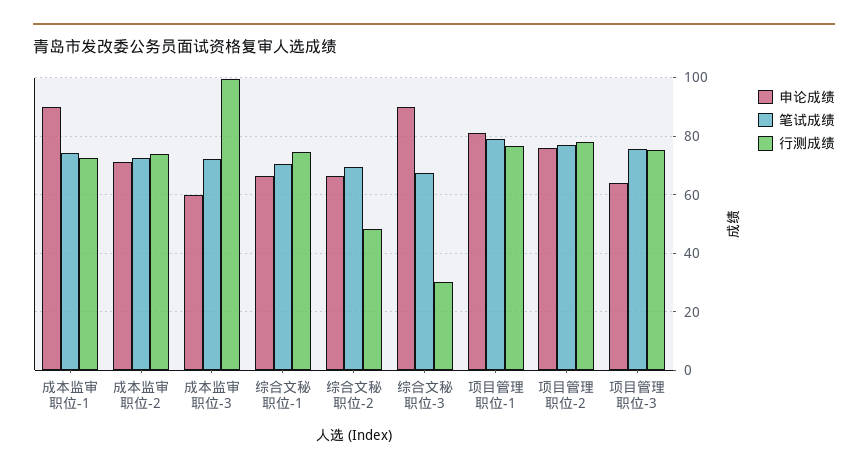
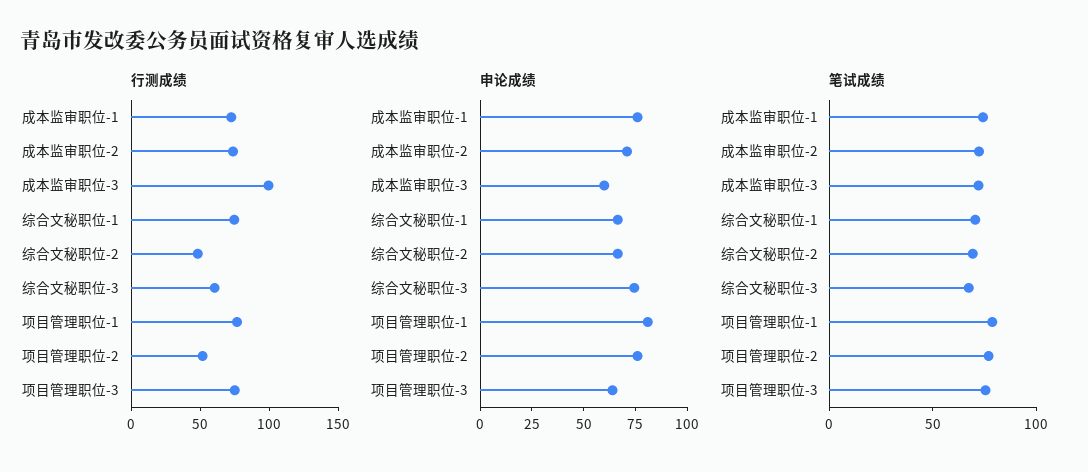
  {
    "申论成绩": {
-     "成本监审职位-1": 90,
+     "成本监审职位-1": 75,
      "成本监审职位-2": 70,
      "成本监审职位-3": 60,
      "综合文秘职位-1": 67.5,
      "综合文秘职位-2": 67.5,
-     "综合文秘职位-3": 90,
+     "综合文秘职位-3": 75,
      "项目管理职位-1": 80,
      "项目管理职位-2": 75,
      "项目管理职位-3": 65
    },
    "笔试成绩": {
      "成本监审职位-1": 75,
      "成本监审职位-2": 72.5,
      "成本监审职位-3": 72.5,
      "综合文秘职位-1": 70,
      "综合文秘职位-2": 70,
      "综合文秘职位-3": 67.5,
      "项目管理职位-1": 80,
      "项目管理职位-2": 77.5,
      "项目管理职位-3": 75
    },
    "行测成绩": {
      "成本监审职位-1": 72.5,
      "成本监审职位-2": 75,
      "成本监审职位-3": 100,
      "综合文秘职位-1": 75,
      "综合文秘职位-2": 47.5,
-     "综合文秘职位-3": 30,
+     "综合文秘职位-3": 60,
      "项目管理职位-1": 77.5,
-     "项目管理职位-2": 77.5,
+     "项目管理职位-2": 50,
      "项目管理职位-3": 75
    }
  }

